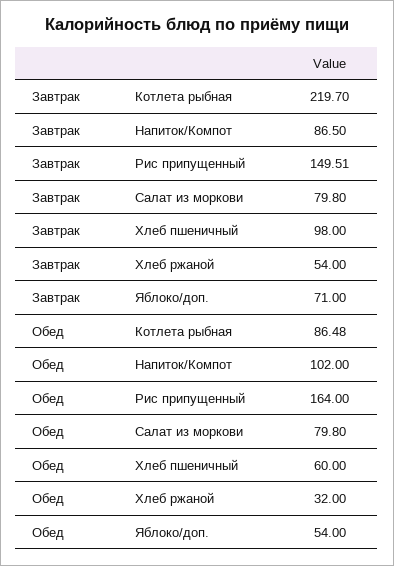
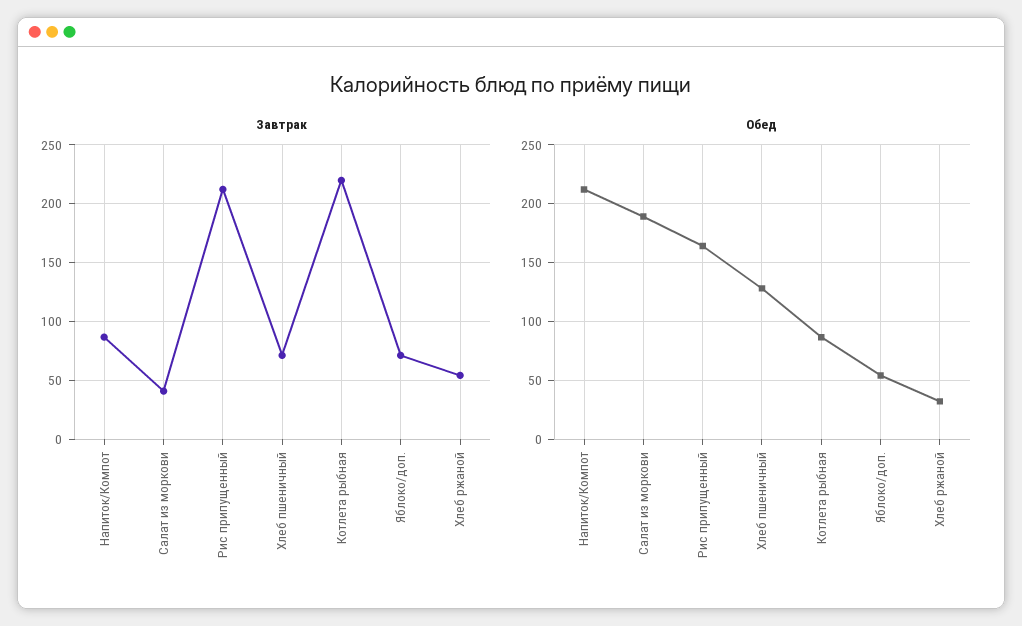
  {
    "Завтрак": {
      "Котлета рыбная": 219.7,
      "Напиток/Компот": 86.5,
-     "Рис припущенный": 149.51,
+     "Рис припущенный": 210,
-     "Салат из моркови": 79.8,
+     "Салат из моркови": 40,
-     "Хлеб пшеничный": 98,
+     "Хлеб пшеничный": 70,
      "Хлеб ржаной": 54,
      "Яблоко/доп.": 71
    },
    "Обед": {
      "Котлета рыбная": 86.48,
-     "Напиток/Компот": 102,
+     "Напиток/Компот": 210,
      "Рис припущенный": 164,
-     "Салат из моркови": 79.8,
+     "Салат из моркови": 190,
-     "Хлеб пшеничный": 60,
+     "Хлеб пшеничный": 130,
      "Хлеб ржаной": 32,
      "Яблоко/доп.": 54
    }
  }

